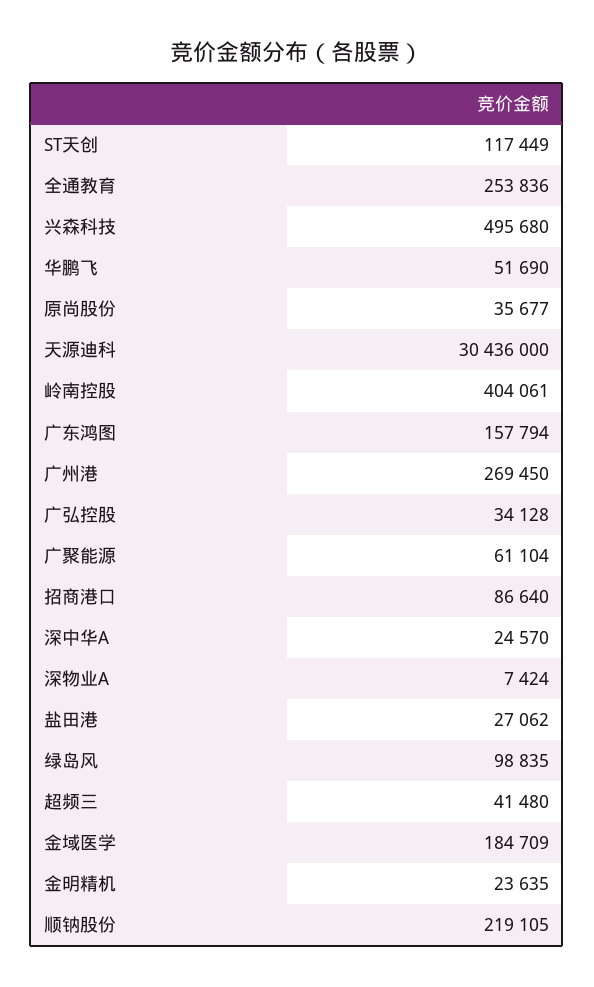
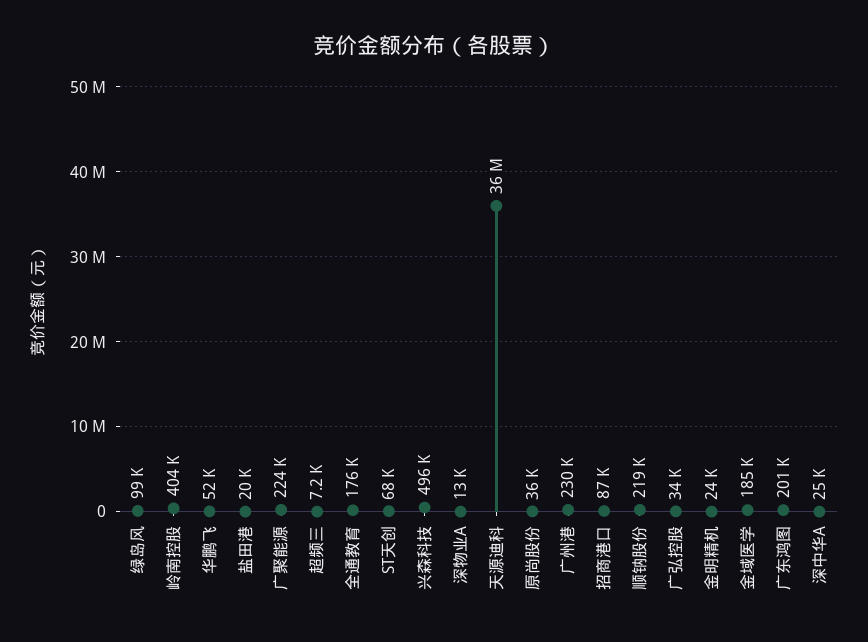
  {
-   "ST天创": 117449,
+   "ST天创": 68000,
-   "全通教育": 253836,
+   "全通教育": 176000,
    "兴森科技": 495680,
    "华鹏飞": 51690,
    "原尚股份": 35677,
-   "天源迪科": 30436000,
+   "天源迪科": 36000000,
    "岭南控股": 404061,
-   "广东鸿图": 157794,
+   "广东鸿图": 201000,
-   "广州港": 269450,
+   "广州港": 230000,
    "广弘控股": 34128,
-   "广聚能源": 61104,
+   "广聚能源": 224000,
    "招商港口": 86640,
    "深中华A": 24570,
-   "深物业A": 7424,
+   "深物业A": 13000,
-   "盐田港": 27062,
+   "盐田港": 20000,
    "绿岛风": 98835,
-   "超频三": 41480,
+   "超频三": 7200,
    "金域医学": 184709,
    "金明精机": 23635,
    "顺钠股份": 219105
  }

